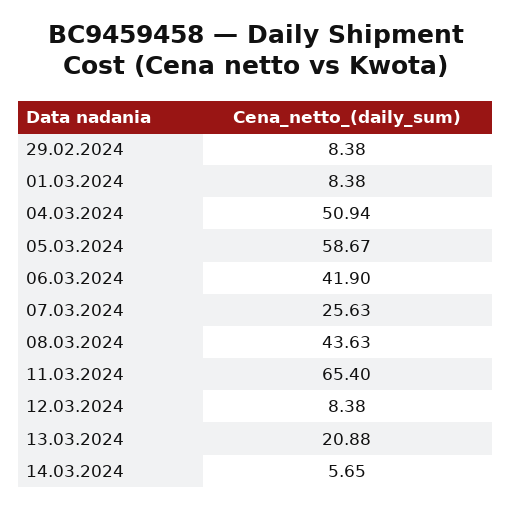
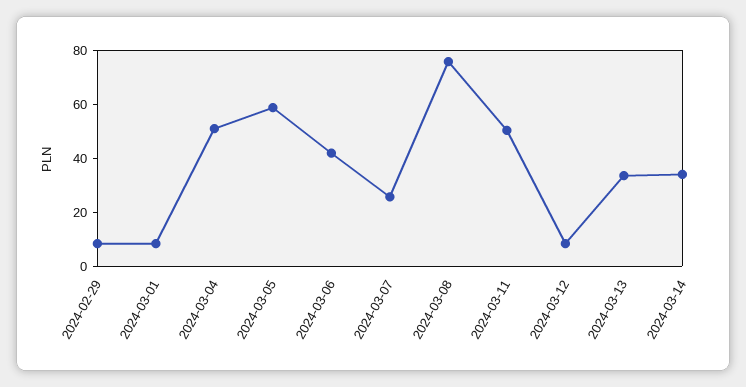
  {
    "29.02.2024": 8.38,
    "01.03.2024": 8.38,
    "04.03.2024": 50.94,
    "05.03.2024": 58.67,
    "06.03.2024": 41.9,
    "07.03.2024": 25.63,
-   "08.03.2024": 43.63,
+   "08.03.2024": 75,
-   "11.03.2024": 65.4,
+   "11.03.2024": 50,
    "12.03.2024": 8.38,
-   "13.03.2024": 20.88,
+   "13.03.2024": 35,
-   "14.03.2024": 5.65
+   "14.03.2024": 35
  }

